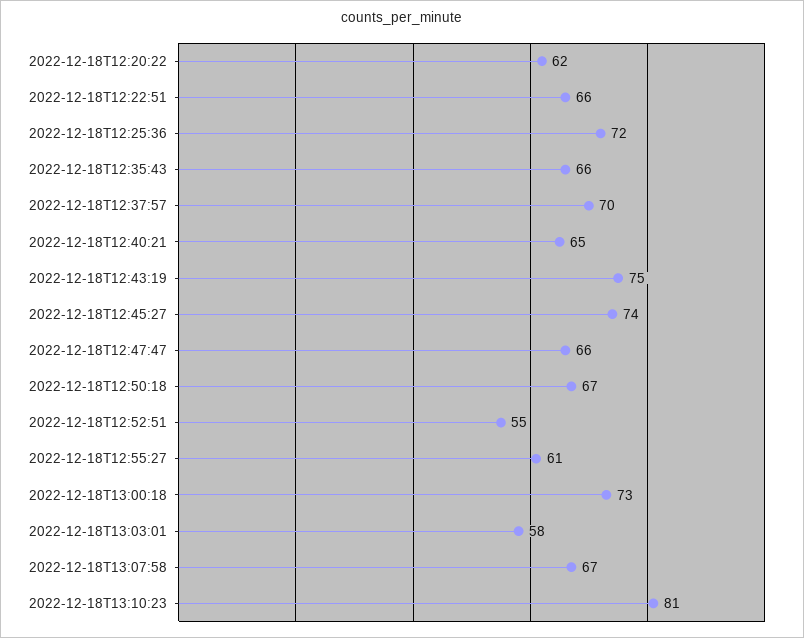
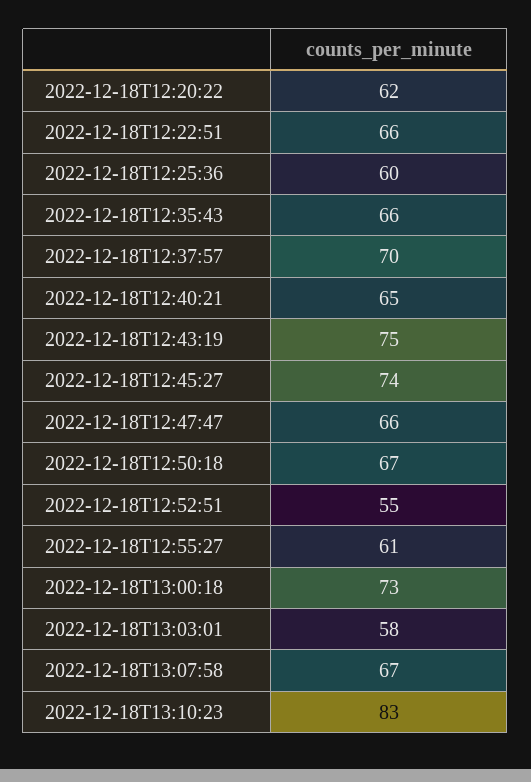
  {
    "2022-12-18T12:20:22": 62,
    "2022-12-18T12:22:51": 66,
-   "2022-12-18T12:25:36": 72,
+   "2022-12-18T12:25:36": 60,
    "2022-12-18T12:35:43": 66,
    "2022-12-18T12:37:57": 70,
    "2022-12-18T12:40:21": 65,
    "2022-12-18T12:43:19": 75,
    "2022-12-18T12:45:27": 74,
    "2022-12-18T12:47:47": 66,
    "2022-12-18T12:50:18": 67,
    "2022-12-18T12:52:51": 55,
    "2022-12-18T12:55:27": 61,
    "2022-12-18T13:00:18": 73,
    "2022-12-18T13:03:01": 58,
    "2022-12-18T13:07:58": 67,
-   "2022-12-18T13:10:23": 81
+   "2022-12-18T13:10:23": 83
  }

